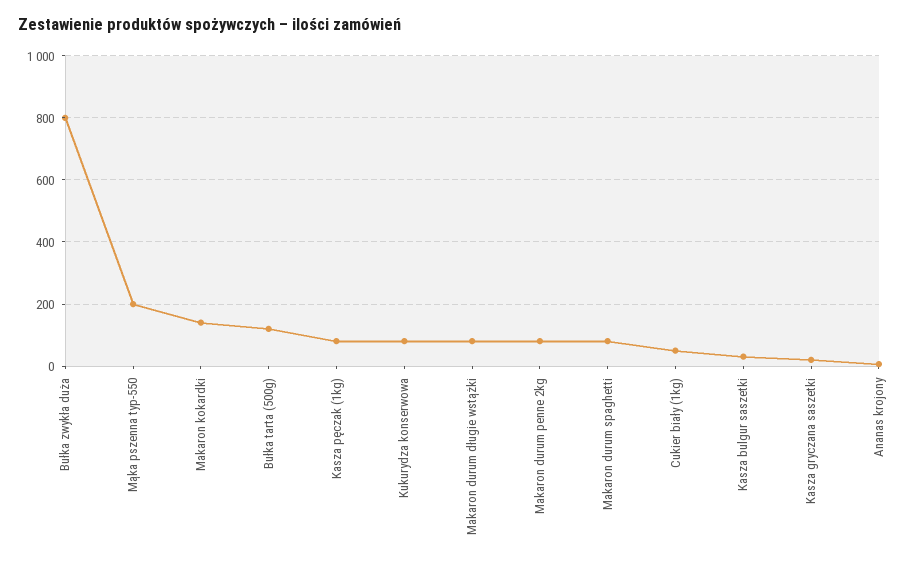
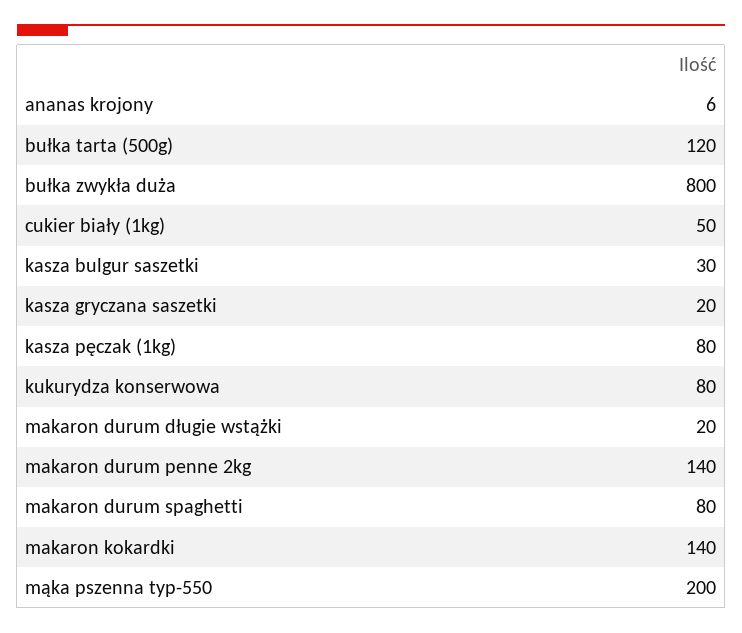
  {
    "Bułka zwykła duża": 800,
    "Mąka pszenna typ-550": 200,
    "Makaron kokardki": 140,
    "Bułka tarta (500g)": 120,
    "Kasza pęczak (1kg)": 80,
    "Kukurydza konserwowa": 80,
-   "Makaron durum długie wstążki": 80,
+   "Makaron durum długie wstążki": 20,
-   "Makaron durum penne 2kg": 80,
+   "Makaron durum penne 2kg": 140,
    "Makaron durum spaghetti": 80,
    "Cukier biały (1kg)": 50,
    "Kasza bulgur saszetki": 30,
    "Kasza gryczana saszetki": 20,
    "Ananas krojony": 6
  }

